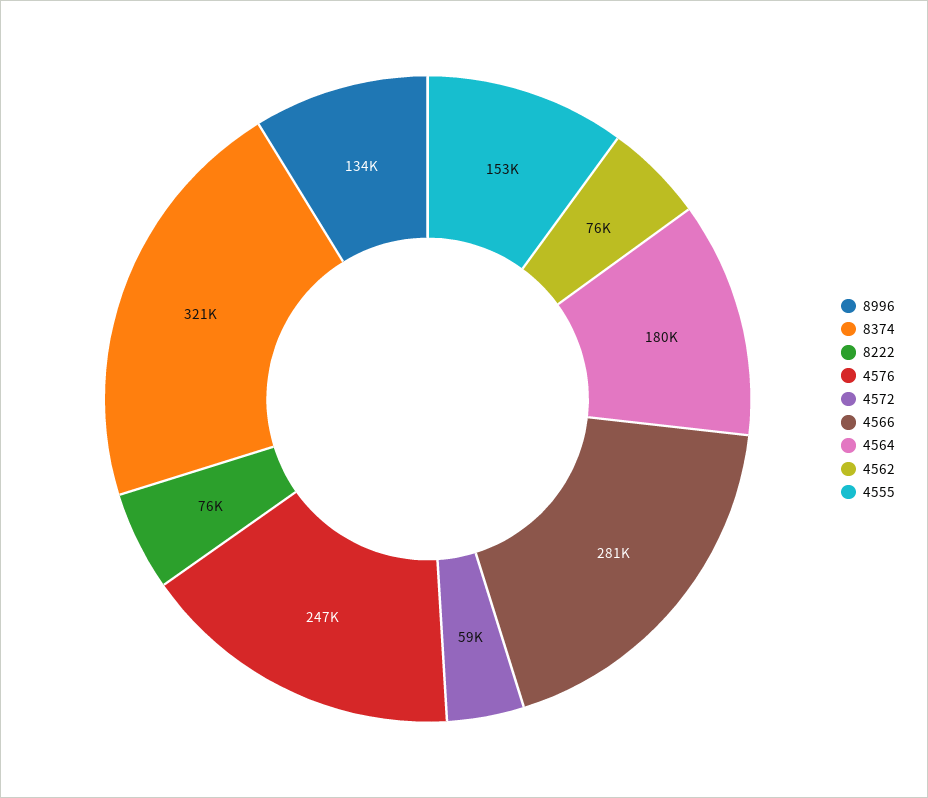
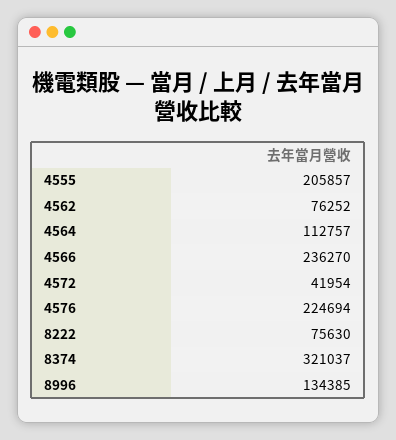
  {
    "8996": 134385,
    "8374": 321037,
    "8222": 75630,
-   "4576": 247000,
+   "4576": 224694,
-   "4572": 59000,
+   "4572": 41954,
-   "4566": 281000,
+   "4566": 236270,
-   "4564": 180000,
+   "4564": 112757,
    "4562": 76252,
-   "4555": 153000
+   "4555": 205857
  }

